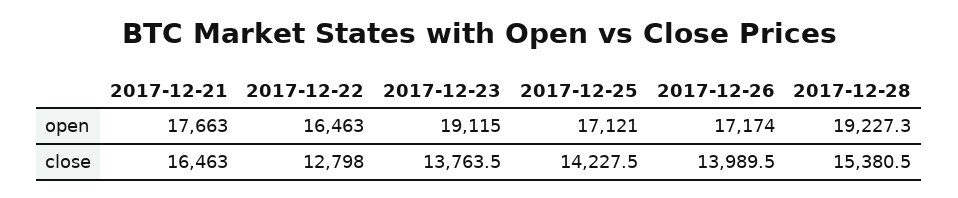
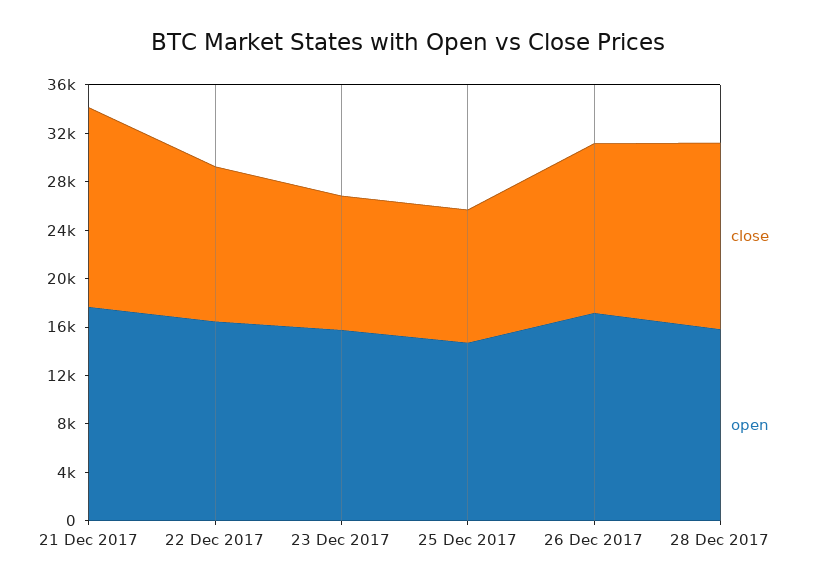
  {
    "open": {
      "2017-12-21": 17663,
      "2017-12-22": 16463,
-     "2017-12-23": 19115,
+     "2017-12-23": 16000,
-     "2017-12-25": 17121,
+     "2017-12-25": 15000,
      "2017-12-26": 17174,
-     "2017-12-28": 19227.3
+     "2017-12-28": 16000
    },
    "close": {
      "2017-12-21": 16463,
      "2017-12-22": 12798,
-     "2017-12-23": 13763.5,
+     "2017-12-23": 11000,
-     "2017-12-25": 14227.5,
+     "2017-12-25": 11000,
      "2017-12-26": 13989.5,
      "2017-12-28": 15380.5
    }
  }

